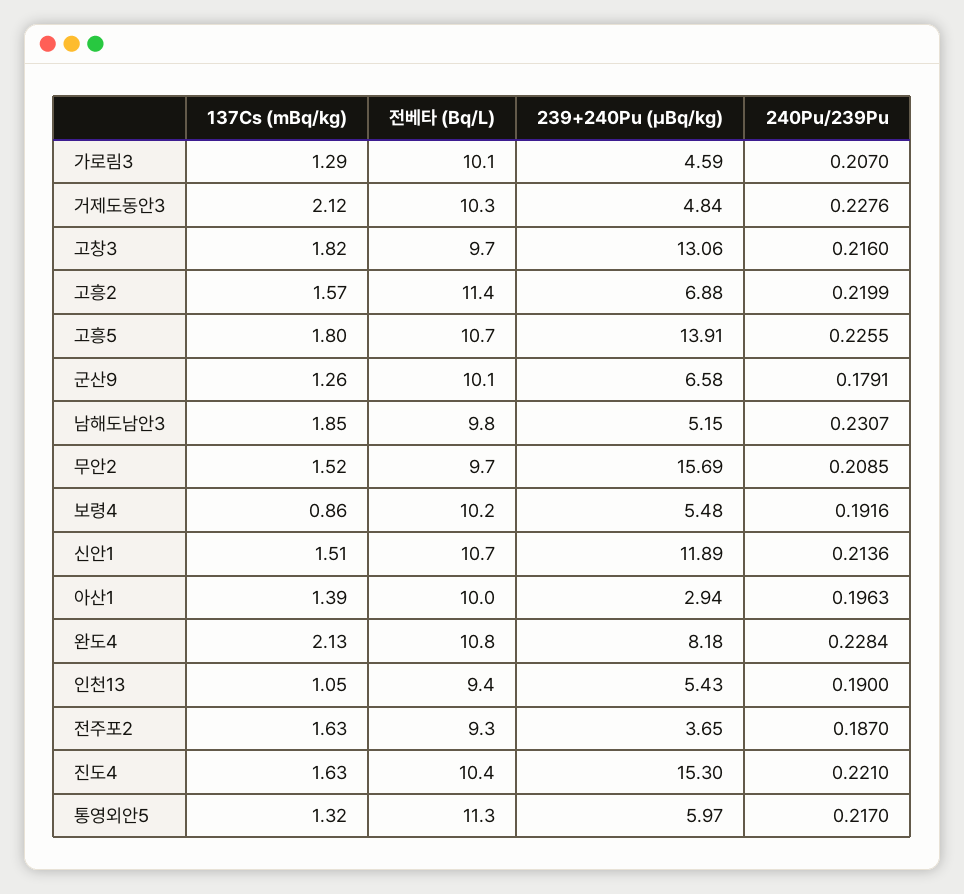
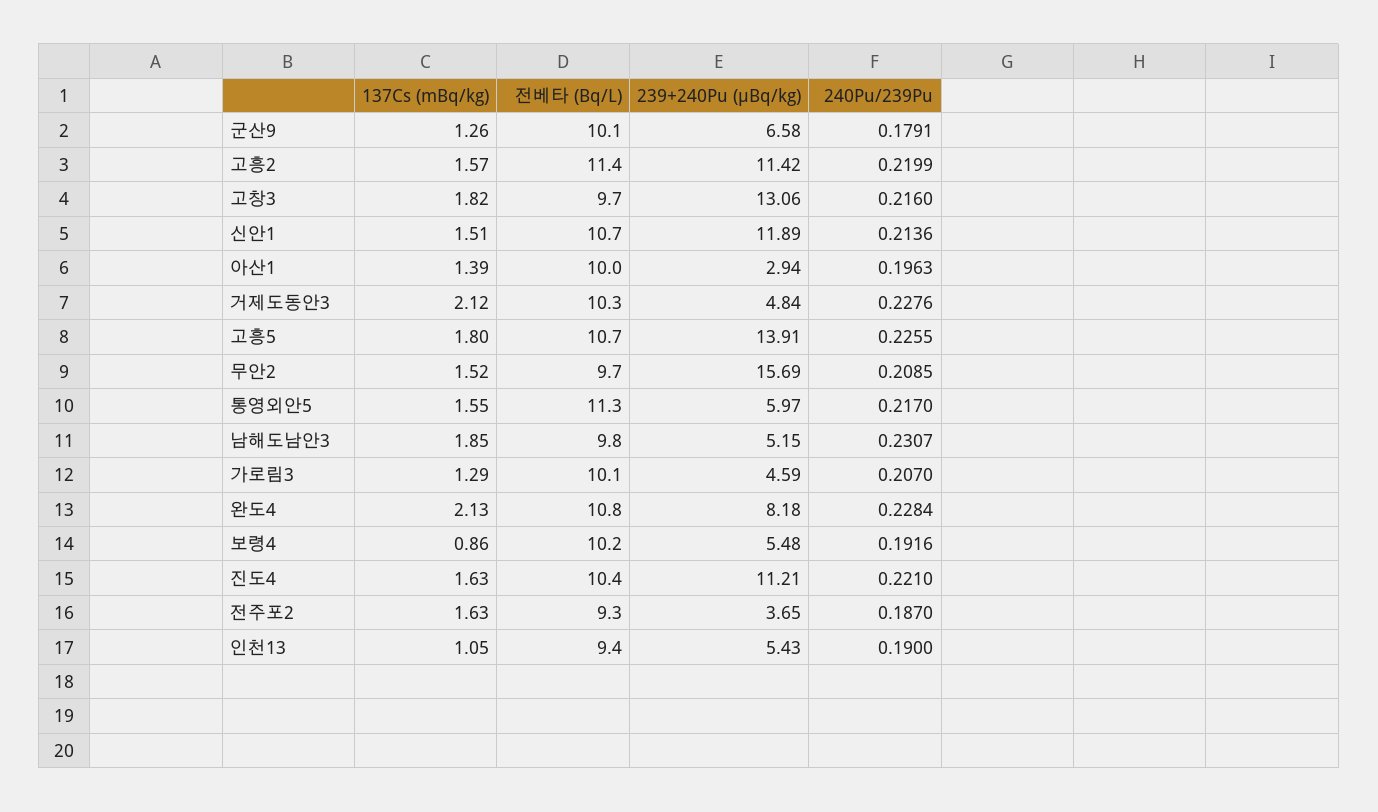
  {
    "137Cs (mBq/kg)": {
      "가로림3": 1.29,
      "거제도동안3": 2.12,
      "고창3": 1.82,
      "고흥2": 1.57,
      "고흥5": 1.8,
      "군산9": 1.26,
      "남해도남안3": 1.85,
      "무안2": 1.52,
      "보령4": 0.86,
      "신안1": 1.51,
      "아산1": 1.39,
      "완도4": 2.13,
      "인천13": 1.05,
      "전주포2": 1.63,
      "진도4": 1.63,
-     "통영외안5": 1.32
+     "통영외안5": 1.55
    },
    "전베타 (Bq/L)": {
      "가로림3": 10.1,
      "거제도동안3": 10.3,
      "고창3": 9.7,
      "고흥2": 11.4,
      "고흥5": 10.7,
      "군산9": 10.1,
      "남해도남안3": 9.8,
      "무안2": 9.7,
      "보령4": 10.2,
      "신안1": 10.7,
      "아산1": 10,
      "완도4": 10.8,
      "인천13": 9.4,
      "전주포2": 9.3,
      "진도4": 10.4,
      "통영외안5": 11.3
    },
    "239+240Pu (μBq/kg)": {
      "가로림3": 4.59,
      "거제도동안3": 4.84,
      "고창3": 13.06,
-     "고흥2": 6.88,
+     "고흥2": 11.42,
      "고흥5": 13.91,
      "군산9": 6.58,
      "남해도남안3": 5.15,
      "무안2": 15.69,
      "보령4": 5.48,
      "신안1": 11.89,
      "아산1": 2.94,
      "완도4": 8.18,
      "인천13": 5.43,
      "전주포2": 3.65,
-     "진도4": 15.3,
+     "진도4": 11.21,
      "통영외안5": 5.97
    },
    "240Pu/239Pu": {
      "가로림3": 0.207,
      "거제도동안3": 0.2276,
      "고창3": 0.216,
      "고흥2": 0.2199,
      "고흥5": 0.2255,
      "군산9": 0.1791,
      "남해도남안3": 0.2307,
      "무안2": 0.2085,
      "보령4": 0.1916,
      "신안1": 0.2136,
      "아산1": 0.1963,
      "완도4": 0.2284,
      "인천13": 0.19,
      "전주포2": 0.187,
      "진도4": 0.221,
      "통영외안5": 0.217
    }
  }

